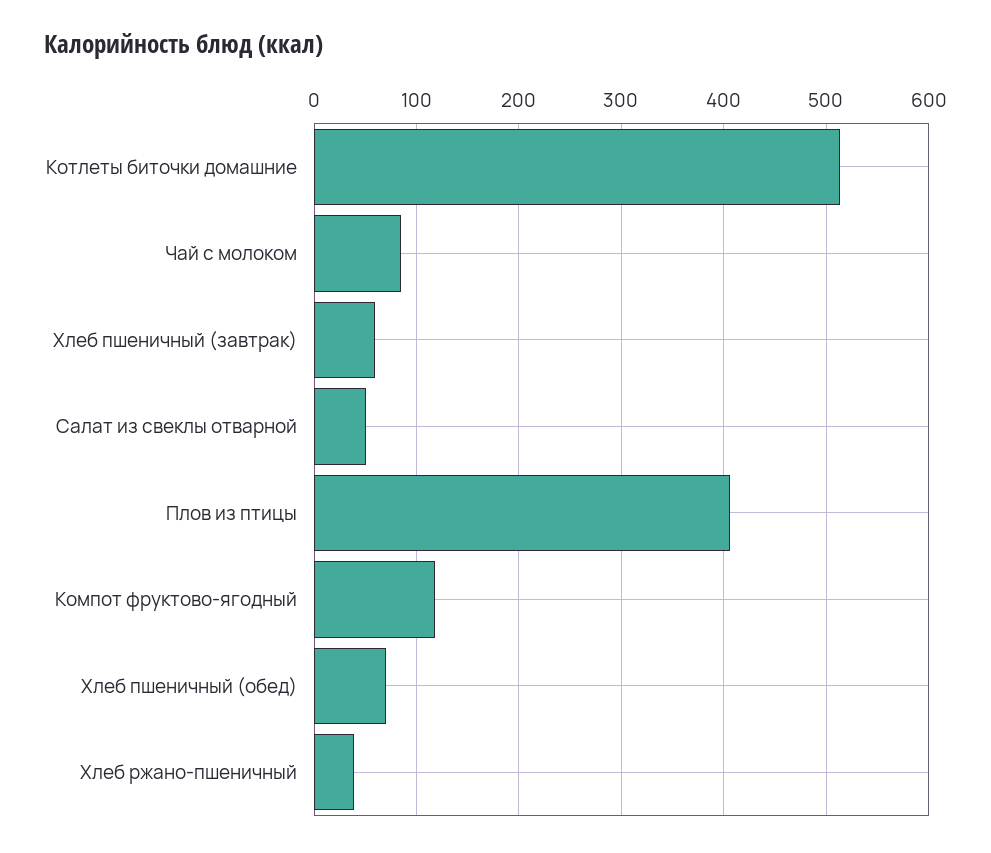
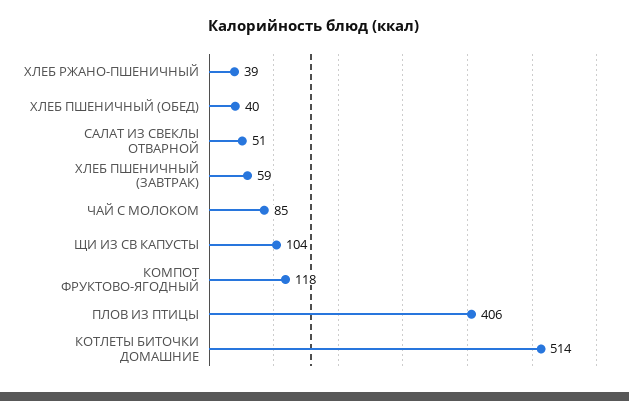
  {
    "Котлеты биточки домашние": 514,
    "Чай с молоком": 85,
    "Хлеб пшеничный (завтрак)": 59,
    "Салат из свеклы отварной": 51,
    "Плов из птицы": 406,
    "Компот фруктово-ягодный": 118,
-   "Хлеб пшеничный (обед)": 70,
+   "Хлеб пшеничный (обед)": 40,
-   "Хлеб ржано-пшеничный": 39
+   "Хлеб ржано-пшеничный": 39,
+   "ЩИ ИЗ СВ КАПУСТЫ": 104
  }

